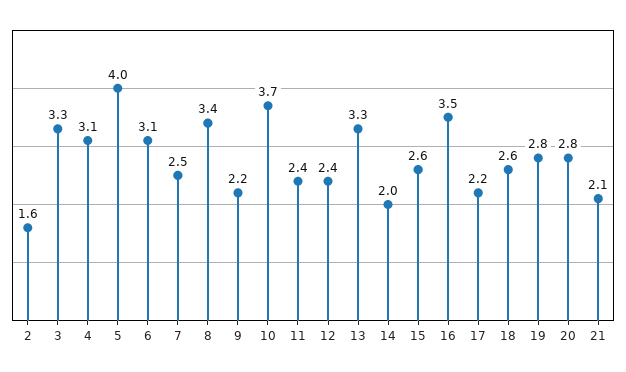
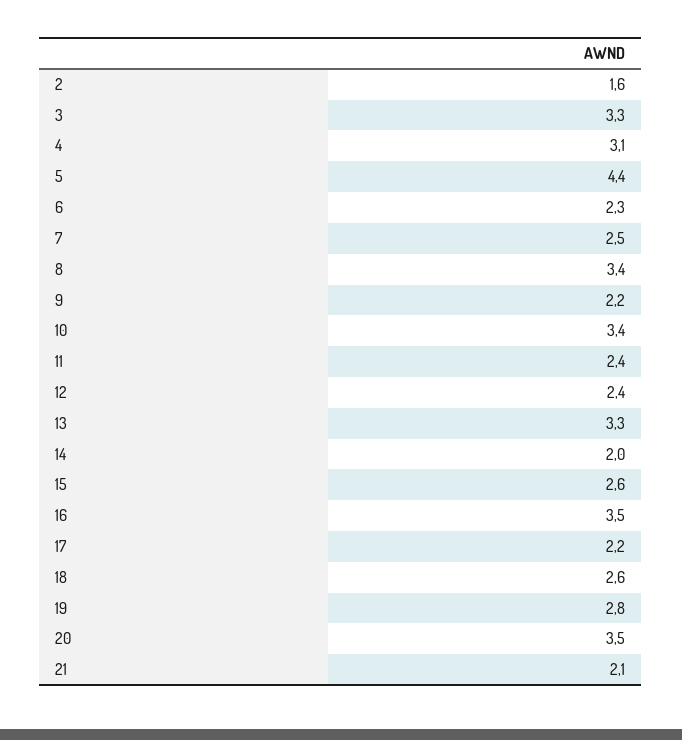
  {
    "2": 1.6,
    "3": 3.3,
    "4": 3.1,
-   "5": 4,
+   "5": 4.4,
-   "6": 3.1,
+   "6": 2.3,
    "7": 2.5,
    "8": 3.4,
    "9": 2.2,
-   "10": 3.7,
+   "10": 3.4,
    "11": 2.4,
    "12": 2.4,
    "13": 3.3,
    "14": 2,
    "15": 2.6,
    "16": 3.5,
    "17": 2.2,
    "18": 2.6,
    "19": 2.8,
-   "20": 2.8,
+   "20": 3.5,
    "21": 2.1
  }

